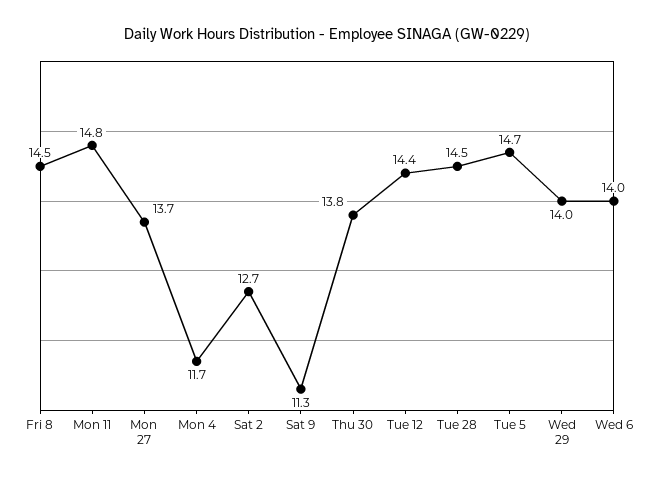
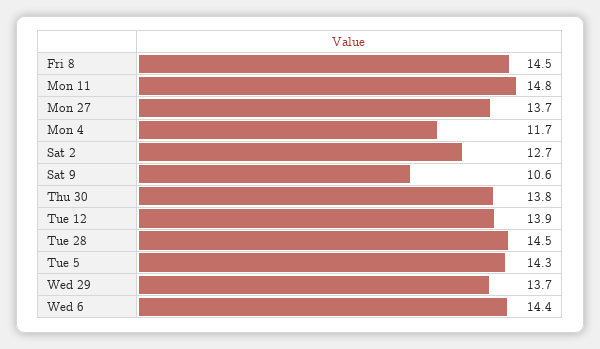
  {
    "Fri 8": 14.5,
    "Mon 11": 14.8,
    "Mon 27": 13.7,
    "Mon 4": 11.7,
    "Sat 2": 12.7,
-   "Sat 9": 11.3,
+   "Sat 9": 10.6,
    "Thu 30": 13.8,
-   "Tue 12": 14.4,
+   "Tue 12": 13.9,
    "Tue 28": 14.5,
-   "Tue 5": 14.7,
+   "Tue 5": 14.3,
-   "Wed 29": 14,
+   "Wed 29": 13.7,
-   "Wed 6": 14
+   "Wed 6": 14.4
  }

